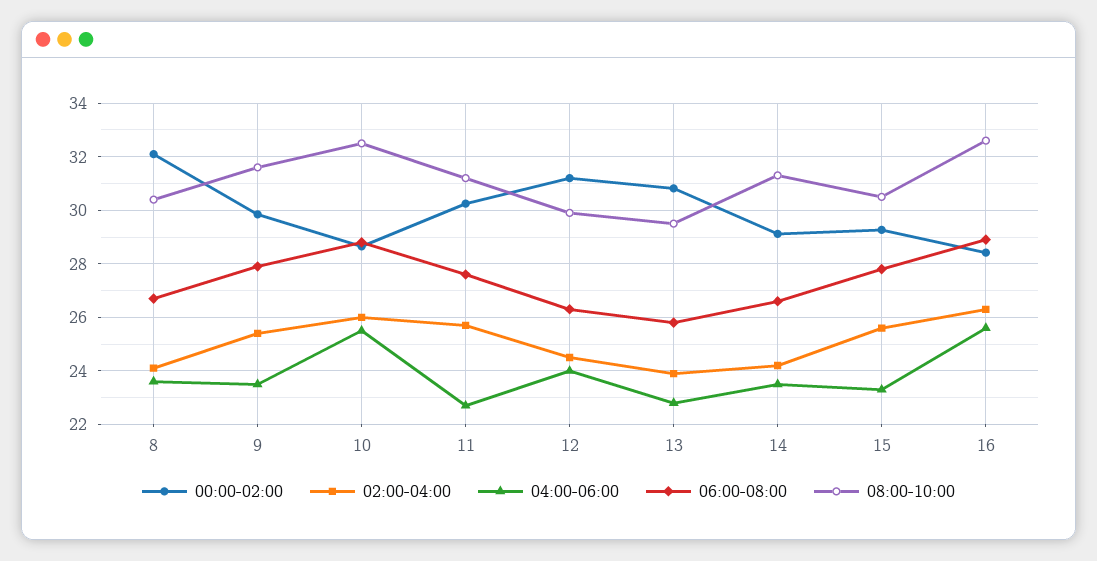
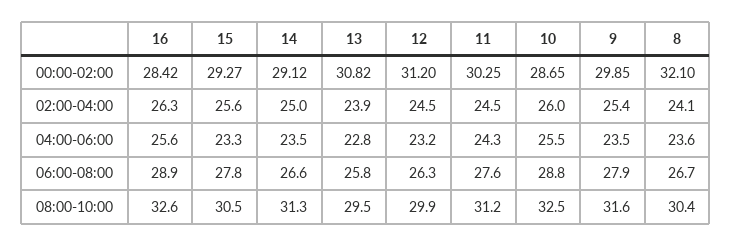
  {
    "00:00-02:00": {
      "8": 32.1,
      "9": 29.85,
      "10": 28.65,
      "11": 30.25,
      "12": 31.2,
      "13": 30.82,
      "14": 29.12,
      "15": 29.27,
      "16": 28.42
    },
    "02:00-04:00": {
      "8": 24.1,
      "9": 25.4,
      "10": 26,
-     "11": 25.75,
+     "11": 24.5,
      "12": 24.5,
      "13": 23.9,
-     "14": 24.25,
+     "14": 25,
      "15": 25.6,
      "16": 26.3
    },
    "04:00-06:00": {
      "8": 23.6,
      "9": 23.5,
      "10": 25.5,
-     "11": 22.75,
+     "11": 24.3,
-     "12": 24,
+     "12": 23.2,
      "13": 22.8,
      "14": 23.5,
      "15": 23.3,
      "16": 25.6
    },
    "06:00-08:00": {
      "8": 26.7,
      "9": 27.9,
      "10": 28.8,
      "11": 27.6,
      "12": 26.3,
      "13": 25.8,
      "14": 26.6,
      "15": 27.8,
      "16": 28.9
    },
    "08:00-10:00": {
      "8": 30.4,
      "9": 31.6,
      "10": 32.5,
      "11": 31.2,
      "12": 29.9,
      "13": 29.5,
      "14": 31.3,
      "15": 30.5,
      "16": 32.6
    }
  }

